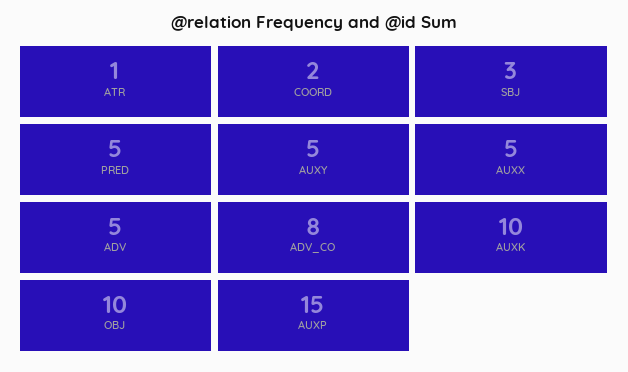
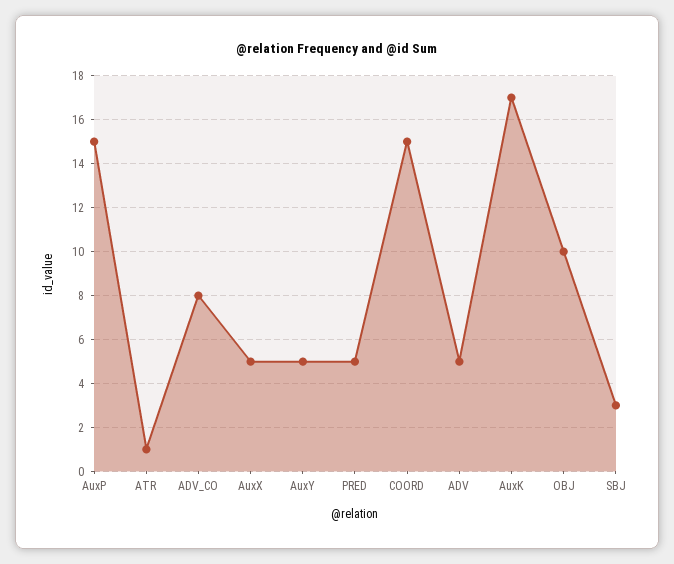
  {
    "ATR": 1,
-   "COORD": 2,
+   "COORD": 15,
    "SBJ": 3,
    "PRED": 5,
    "AUXY": 5,
    "AUXX": 5,
    "ADV": 5,
    "ADV_CO": 8,
-   "AUXK": 10,
+   "AUXK": 17,
    "OBJ": 10,
    "AUXP": 15
  }

